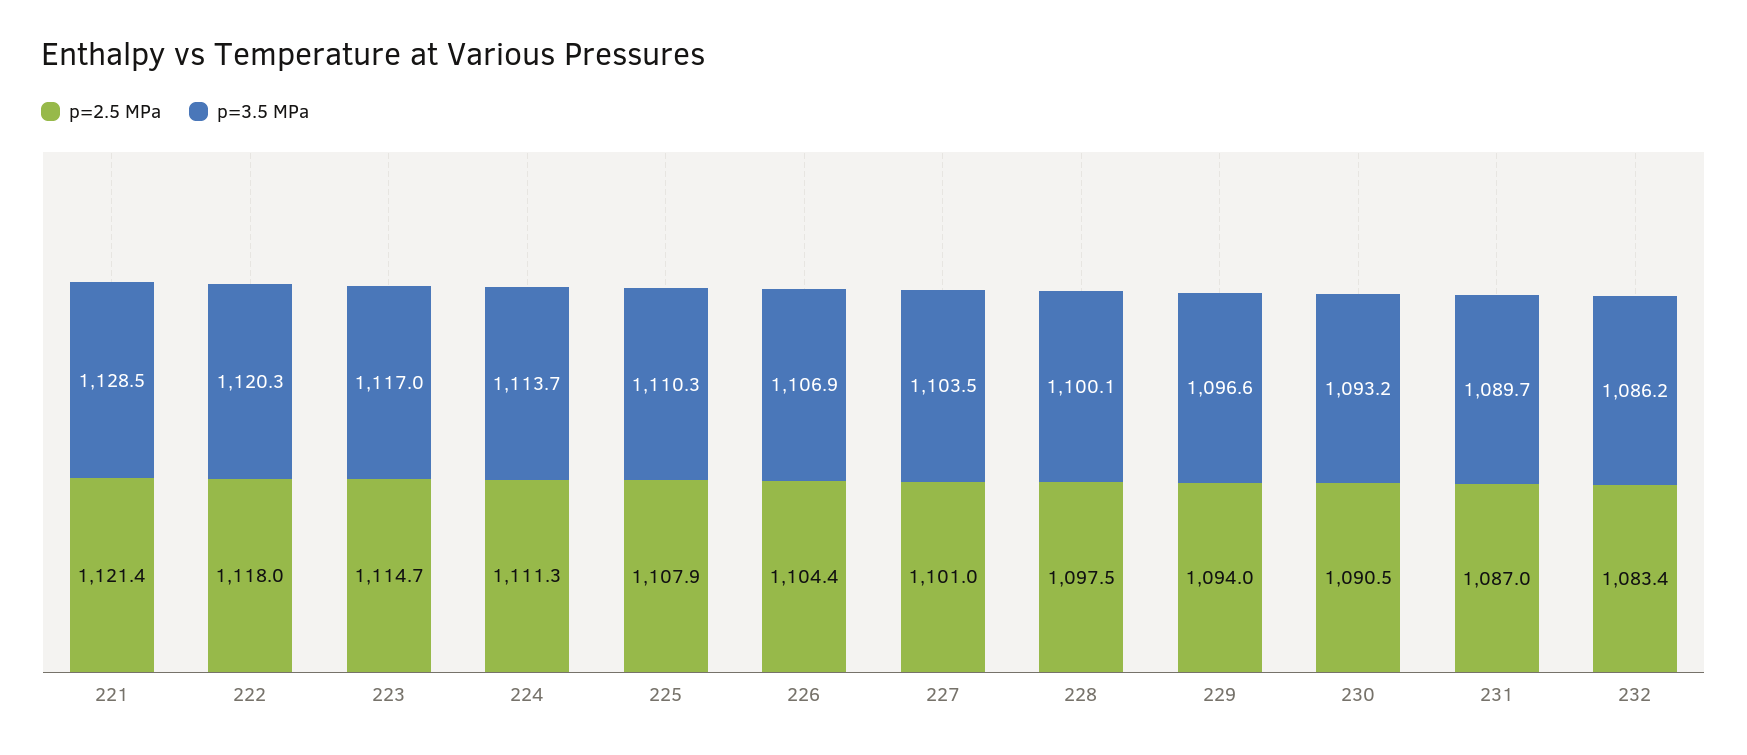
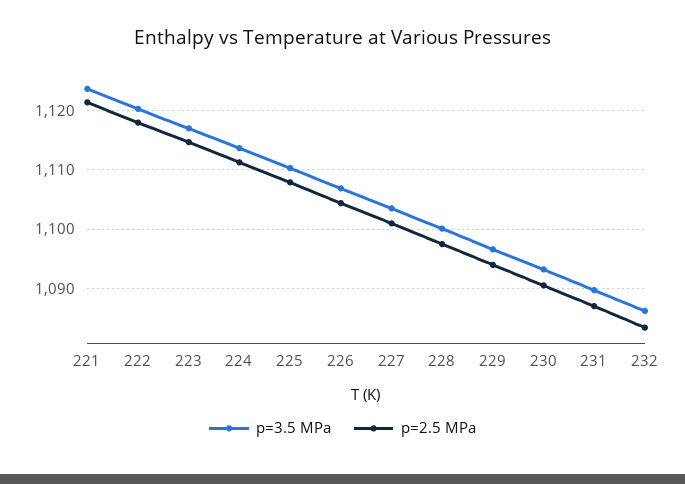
  {
    "p=2.5 MPa": {
      "221": 1121.4,
      "222": 1118,
      "223": 1114.7,
      "224": 1111.3,
      "225": 1107.9,
      "226": 1104.4,
      "227": 1101,
      "228": 1097.5,
      "229": 1094,
      "230": 1090.5,
      "231": 1087,
      "232": 1083.4
    },
    "p=3.5 MPa": {
-     "221": 1128.5,
+     "221": 1124,
      "222": 1120.3,
      "223": 1117,
      "224": 1113.7,
      "225": 1110.3,
      "226": 1106.9,
      "227": 1103.5,
      "228": 1100.1,
      "229": 1096.6,
      "230": 1093.2,
      "231": 1089.7,
      "232": 1086.2
    }
  }

